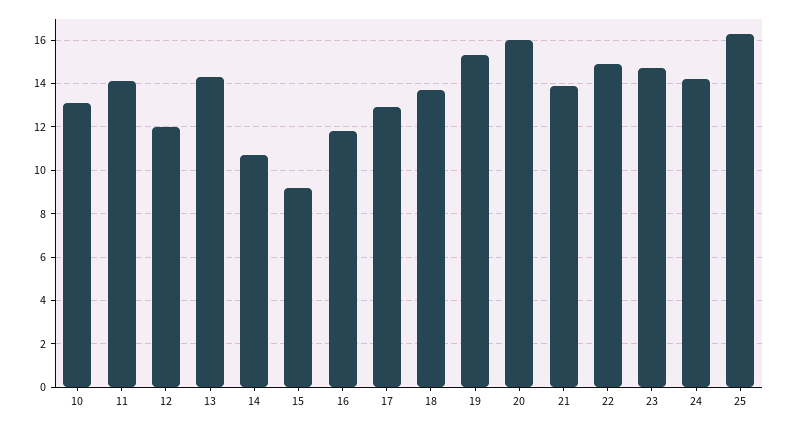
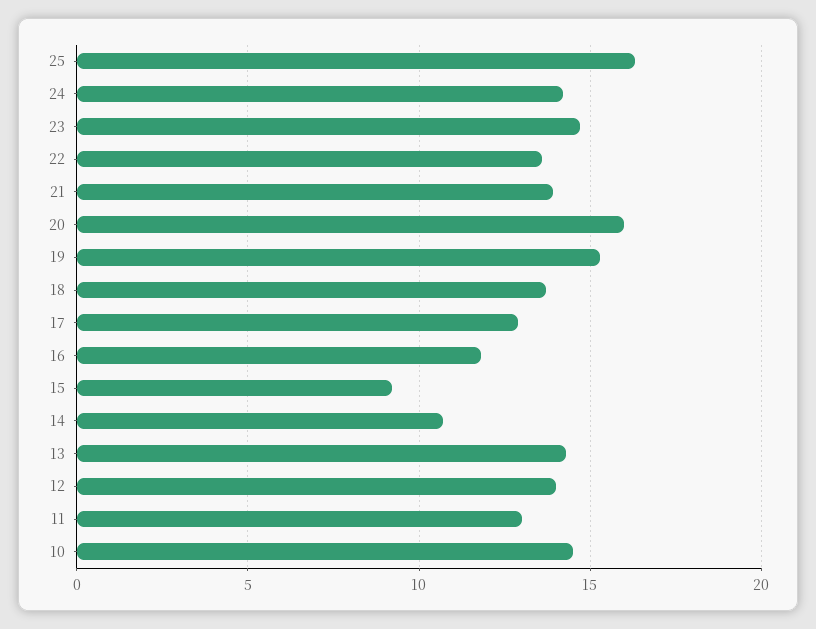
  {
-   "10": 13,
+   "10": 14.5,
-   "11": 14,
+   "11": 13,
-   "12": 12,
+   "12": 14,
    "13": 14.5,
    "14": 10.5,
    "15": 9,
    "16": 12,
    "17": 13,
    "18": 13.5,
    "19": 15.5,
    "20": 16,
    "21": 14,
-   "22": 15,
+   "22": 13.5,
    "23": 14.5,
    "24": 14,
    "25": 16.5
  }

